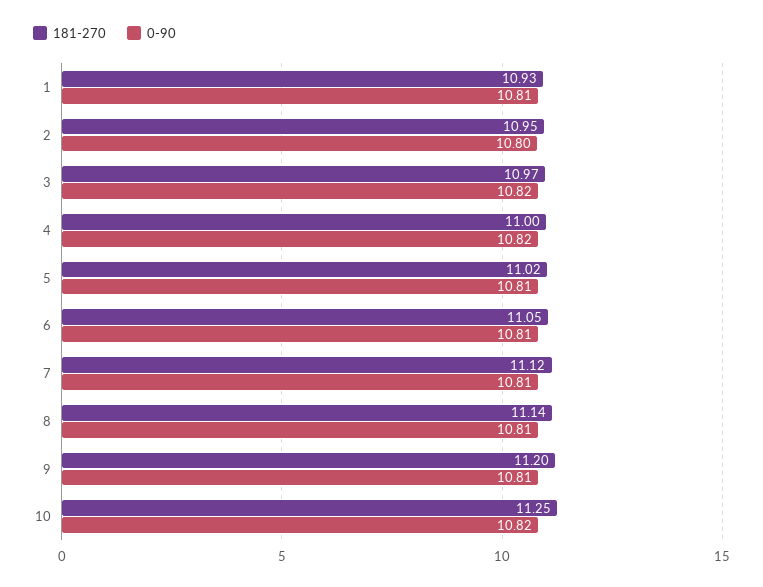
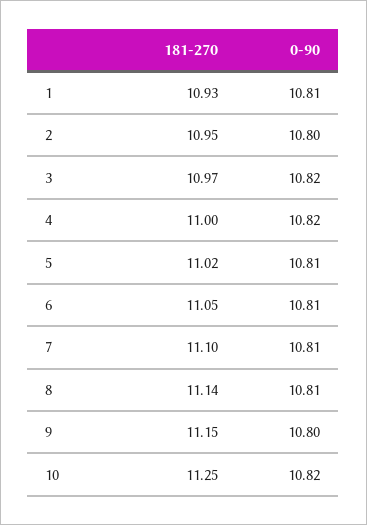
  {
    "181-270": {
      "1": 10.93,
      "2": 10.95,
      "3": 10.97,
      "4": 11,
      "5": 11.02,
      "6": 11.05,
-     "7": 11.12,
+     "7": 11.1,
      "8": 11.14,
-     "9": 11.2,
+     "9": 11.15,
      "10": 11.25
    },
    "0-90": {
      "1": 10.81,
      "2": 10.8,
      "3": 10.82,
      "4": 10.82,
      "5": 10.81,
      "6": 10.81,
      "7": 10.81,
      "8": 10.81,
-     "9": 10.81,
+     "9": 10.8,
      "10": 10.82
    }
  }

